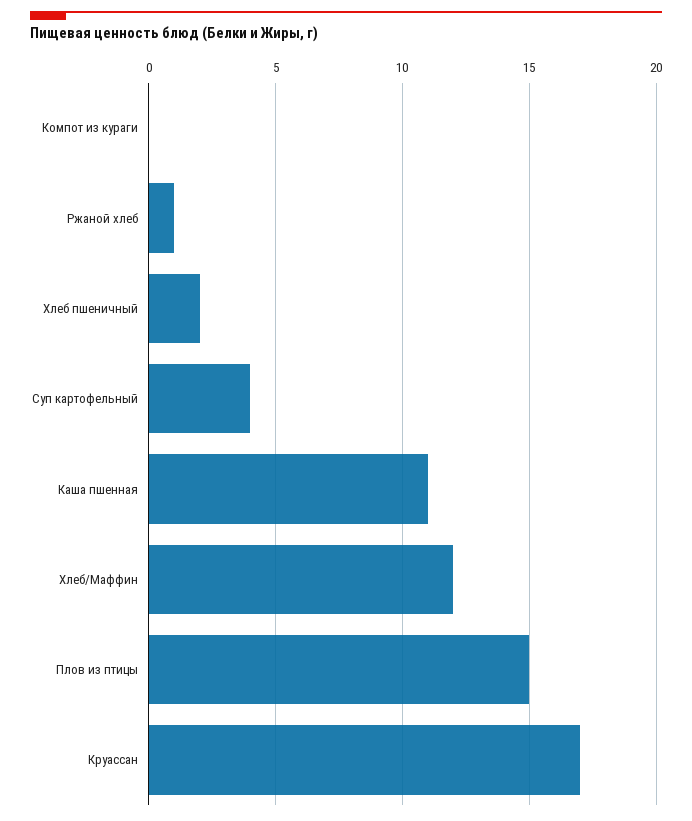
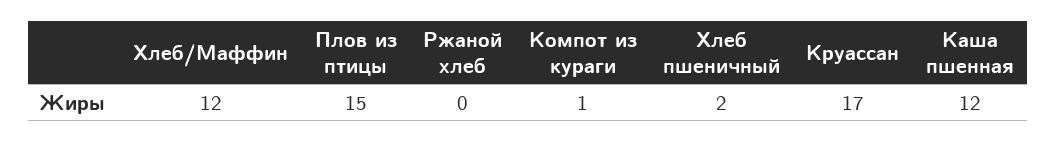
  {
-   "Компот из кураги": 0,
+   "Компот из кураги": 1,
-   "Ржаной хлеб": 1,
+   "Ржаной хлеб": 0,
    "Хлеб пшеничный": 2,
-   "Суп картофельный": 4,
-   "Каша пшенная": 11,
+   "Каша пшенная": 12,
    "Хлеб/Маффин": 12,
    "Плов из птицы": 15,
    "Круассан": 17
  }

